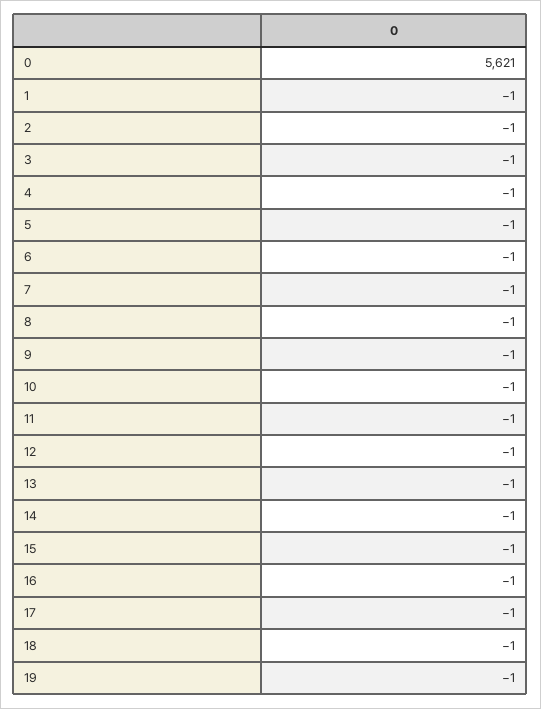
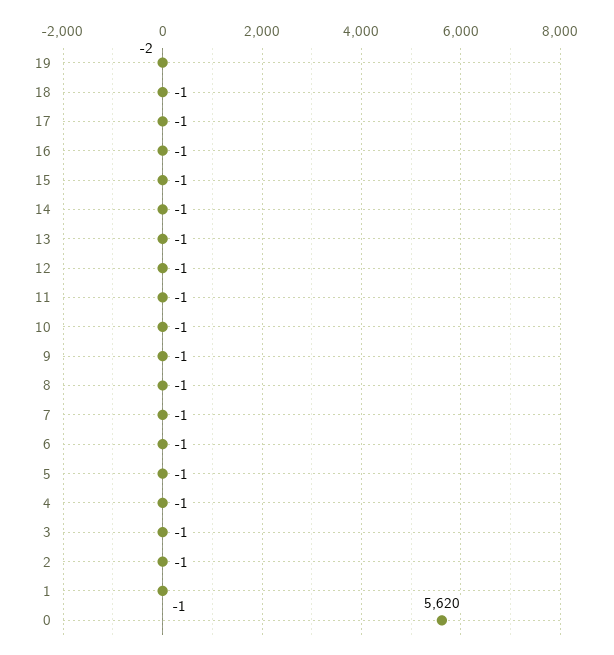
  {
-   "0": 5621,
+   "0": 5620,
    "1": -1,
    "2": -1,
    "3": -1,
    "4": -1,
    "5": -1,
    "6": -1,
    "7": -1,
    "8": -1,
    "9": -1,
    "10": -1,
    "11": -1,
    "12": -1,
    "13": -1,
    "14": -1,
    "15": -1,
    "16": -1,
    "17": -1,
    "18": -1,
-   "19": -1
+   "19": -2
  }

